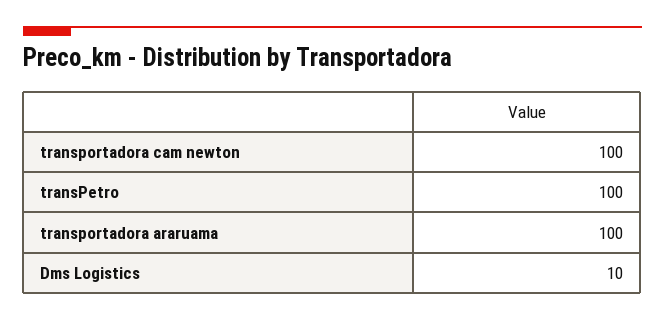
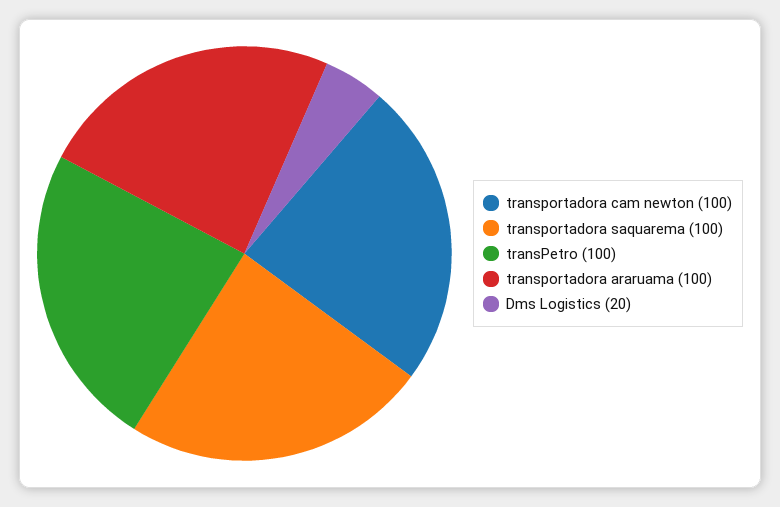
  {
    "transportadora cam newton": 100,
    "transPetro": 100,
    "transportadora araruama": 100,
-   "Dms Logistics": 10
+   "Dms Logistics": 20,
+   "transportadora saquarema": 100
  }

